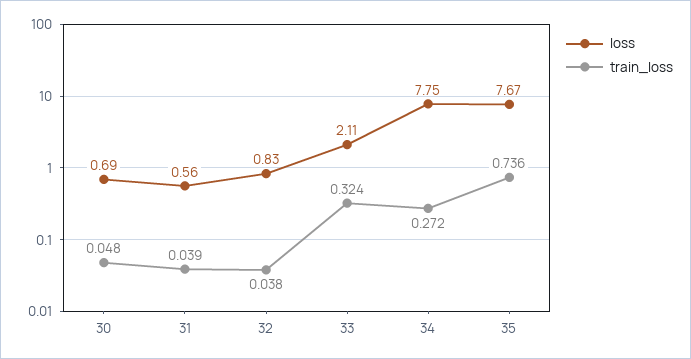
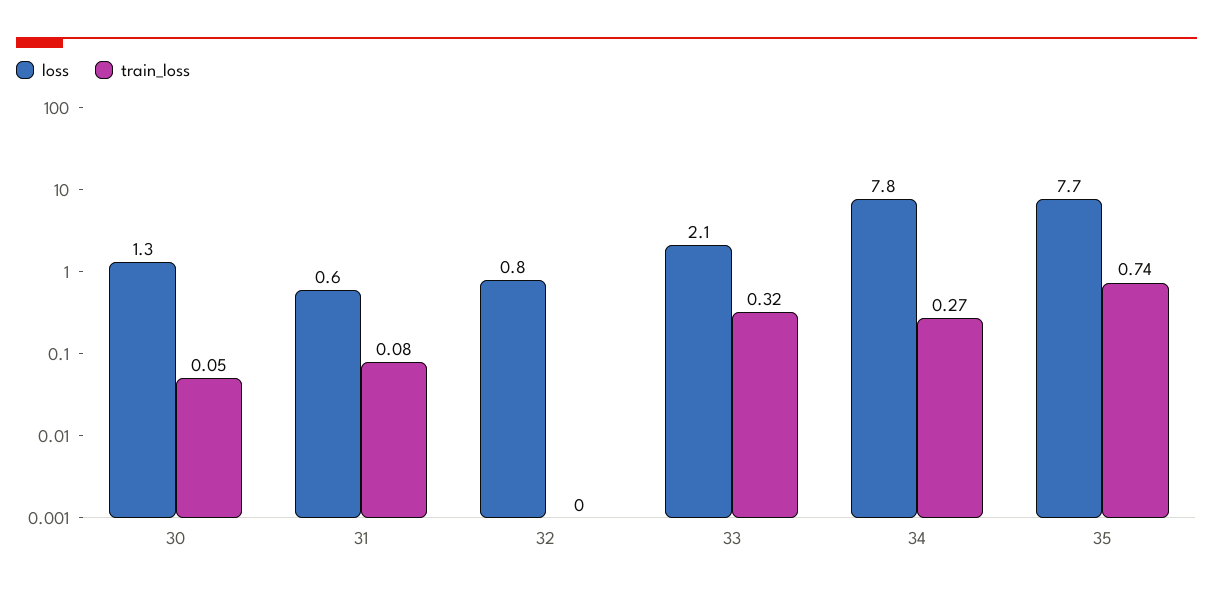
  {
    "loss": {
-     "30": 0.69,
+     "30": 1.3,
      "31": 0.56,
      "32": 0.83,
      "33": 2.11,
      "34": 7.75,
      "35": 7.67
    },
    "train_loss": {
      "30": 0.048,
-     "31": 0.039,
+     "31": 0.08,
-     "32": 0.038,
+     "32": 0,
      "33": 0.324,
      "34": 0.272,
      "35": 0.736
    }
  }

